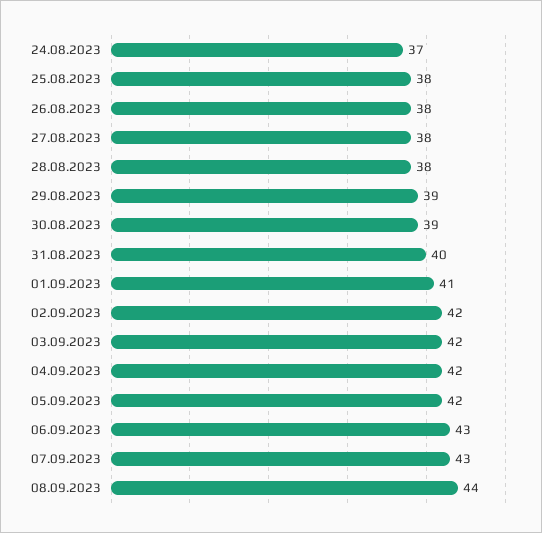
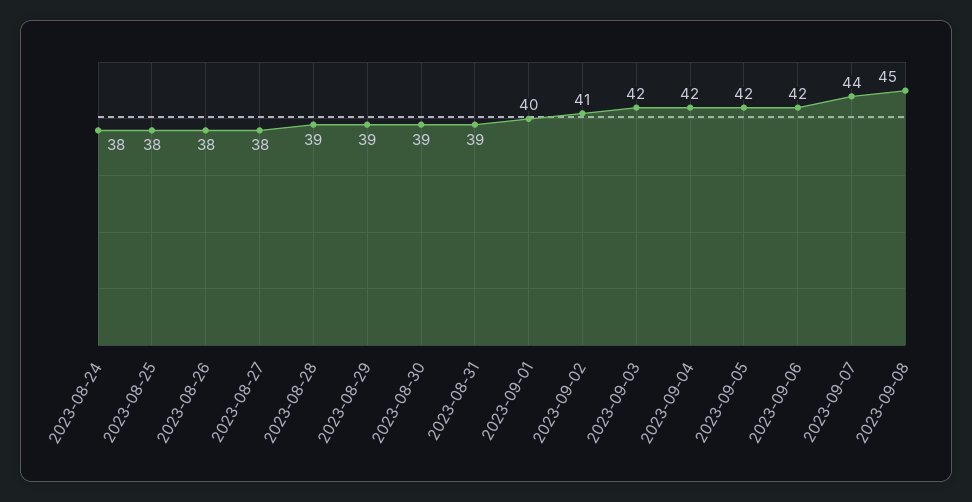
  {
-   "24.08.2023": 37,
+   "24.08.2023": 38,
    "25.08.2023": 38,
    "26.08.2023": 38,
    "27.08.2023": 38,
-   "28.08.2023": 38,
+   "28.08.2023": 39,
    "29.08.2023": 39,
    "30.08.2023": 39,
-   "31.08.2023": 40,
+   "31.08.2023": 39,
-   "01.09.2023": 41,
+   "01.09.2023": 40,
-   "02.09.2023": 42,
+   "02.09.2023": 41,
    "03.09.2023": 42,
    "04.09.2023": 42,
    "05.09.2023": 42,
-   "06.09.2023": 43,
+   "06.09.2023": 42,
-   "07.09.2023": 43,
+   "07.09.2023": 44,
-   "08.09.2023": 44
+   "08.09.2023": 45
  }

